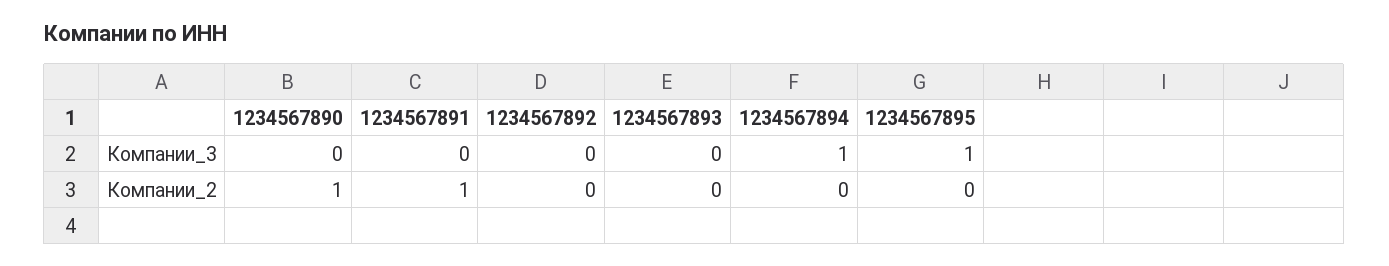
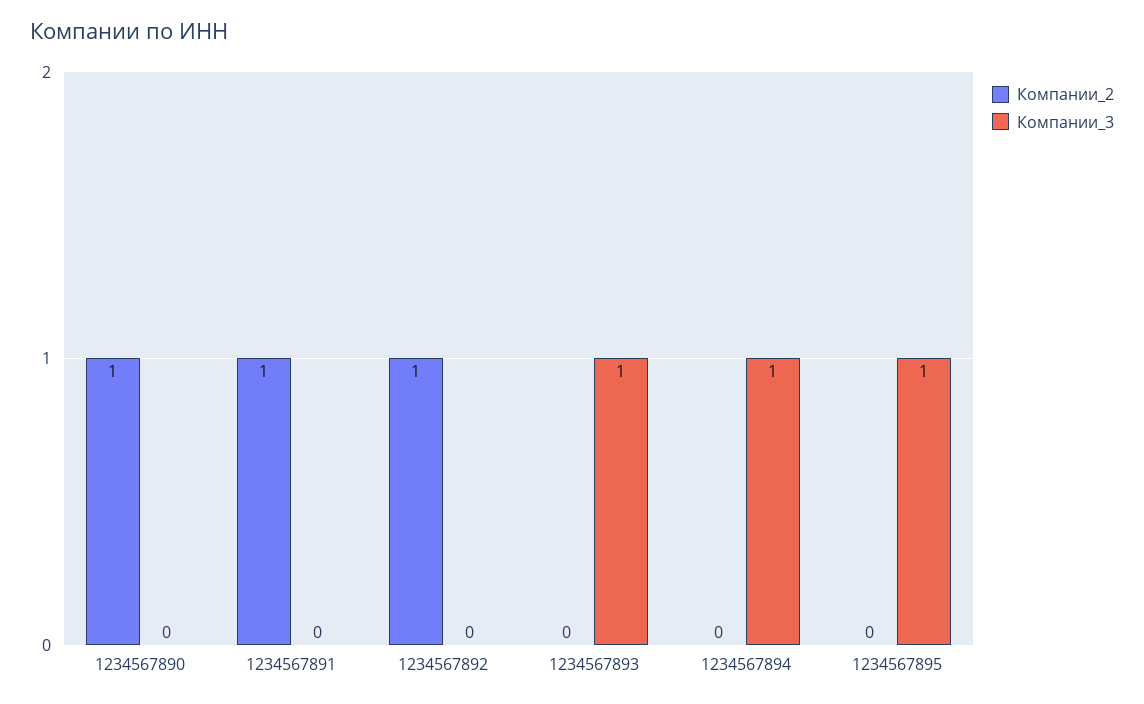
  {
    "Компании_3": {
      "1234567890": 0,
      "1234567891": 0,
      "1234567892": 0,
-     "1234567893": 0,
+     "1234567893": 1,
      "1234567894": 1,
      "1234567895": 1
    },
    "Компании_2": {
      "1234567890": 1,
      "1234567891": 1,
-     "1234567892": 0,
+     "1234567892": 1,
      "1234567893": 0,
      "1234567894": 0,
      "1234567895": 0
    }
  }

